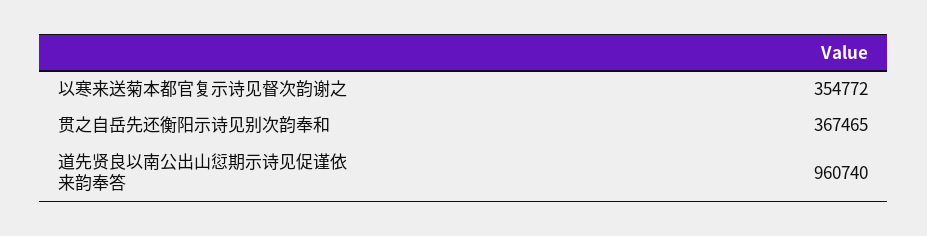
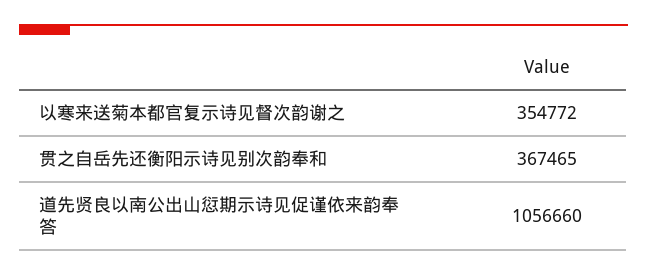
  {
    "以寒来送菊本都官复示诗见督次韵谢之": 354772,
    "贯之自岳先还衡阳示诗见别次韵奉和": 367465,
-   "道先贤良以南公出山愆期示诗见促谨依来韵奉答": 960740
+   "道先贤良以南公出山愆期示诗见促谨依来韵奉答": 1056660
  }

